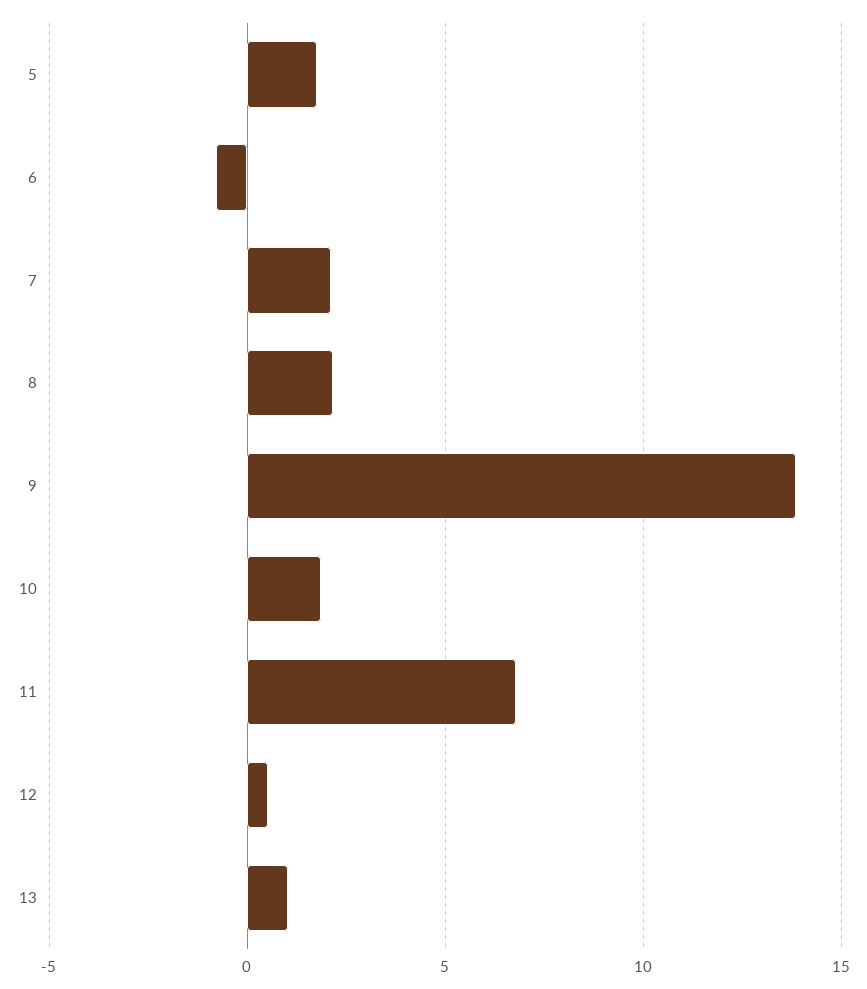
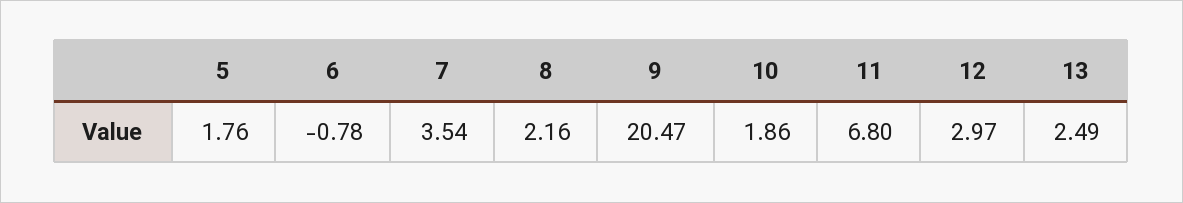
  {
    "5": 1.76,
    "6": -0.78,
-   "7": 2,
+   "7": 3.54,
    "8": 2.16,
-   "9": 14,
+   "9": 20.47,
    "10": 1.86,
    "11": 6.8,
-   "12": 0.5,
+   "12": 2.97,
-   "13": 1
+   "13": 2.49
  }

